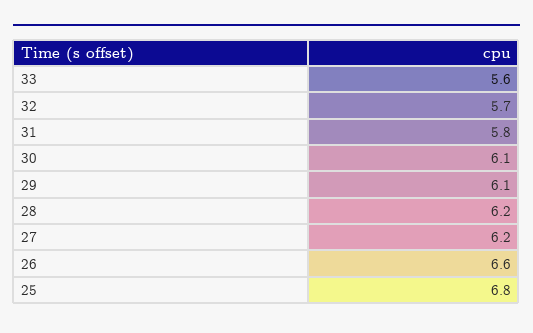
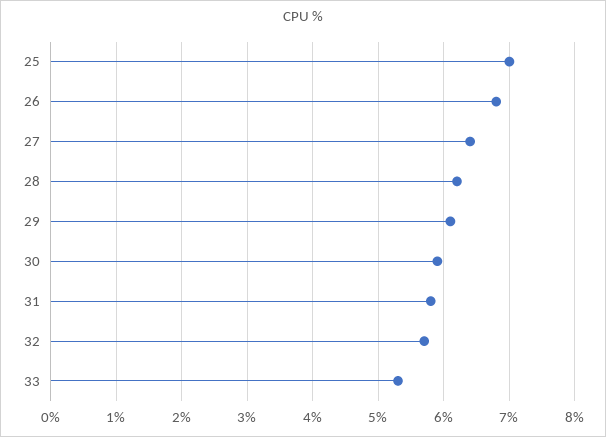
  {
-   "33": 5.6,
+   "33": 5.3,
    "32": 5.7,
    "31": 5.8,
-   "30": 6.1,
+   "30": 5.9,
    "29": 6.1,
    "28": 6.2,
-   "27": 6.2,
+   "27": 6.4,
-   "26": 6.6,
+   "26": 6.8,
-   "25": 6.8
+   "25": 7
  }

